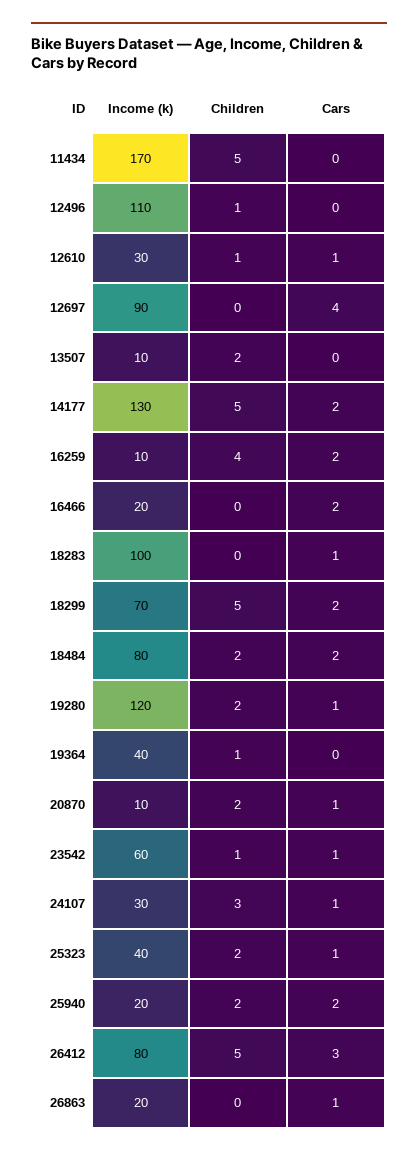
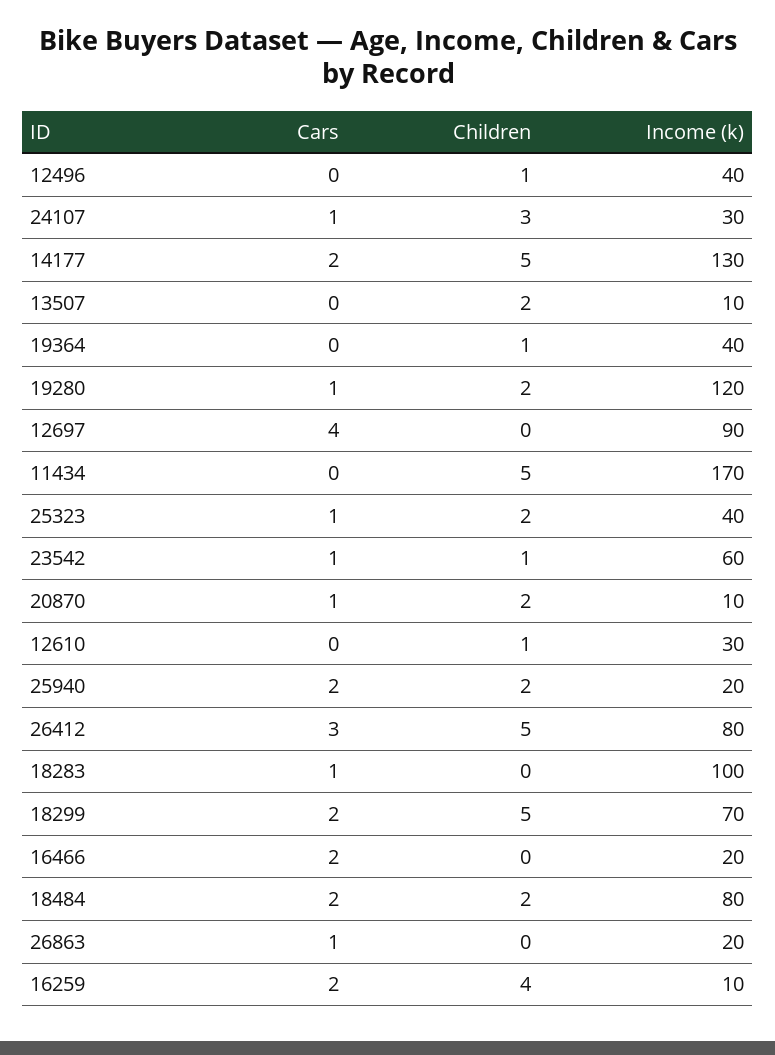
  {
    "Income (k)": {
      "11434": 170,
-     "12496": 110,
+     "12496": 40,
      "12610": 30,
      "12697": 90,
      "13507": 10,
      "14177": 130,
      "16259": 10,
      "16466": 20,
      "18283": 100,
      "18299": 70,
      "18484": 80,
      "19280": 120,
      "19364": 40,
      "20870": 10,
      "23542": 60,
      "24107": 30,
      "25323": 40,
      "25940": 20,
      "26412": 80,
      "26863": 20
    },
    "Children": {
      "11434": 5,
      "12496": 1,
      "12610": 1,
      "12697": 0,
      "13507": 2,
      "14177": 5,
      "16259": 4,
      "16466": 0,
      "18283": 0,
      "18299": 5,
      "18484": 2,
      "19280": 2,
      "19364": 1,
      "20870": 2,
      "23542": 1,
      "24107": 3,
      "25323": 2,
      "25940": 2,
      "26412": 5,
      "26863": 0
    },
    "Cars": {
      "11434": 0,
      "12496": 0,
-     "12610": 1,
+     "12610": 0,
      "12697": 4,
      "13507": 0,
      "14177": 2,
      "16259": 2,
      "16466": 2,
      "18283": 1,
      "18299": 2,
      "18484": 2,
      "19280": 1,
      "19364": 0,
      "20870": 1,
      "23542": 1,
      "24107": 1,
      "25323": 1,
      "25940": 2,
      "26412": 3,
      "26863": 1
    }
  }

